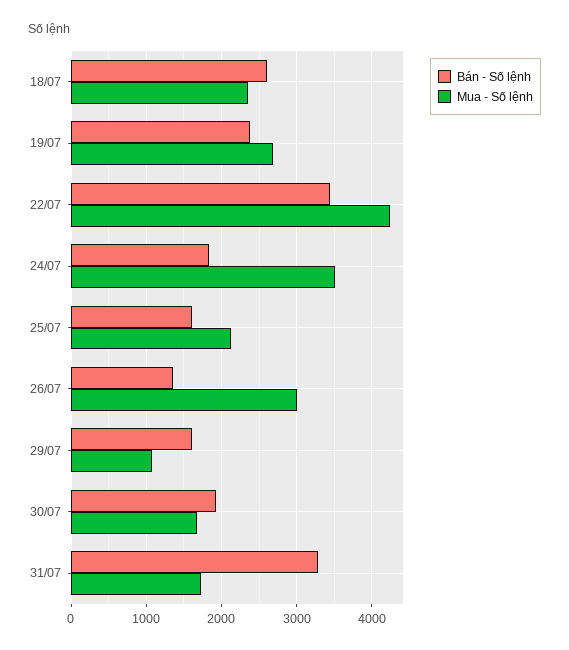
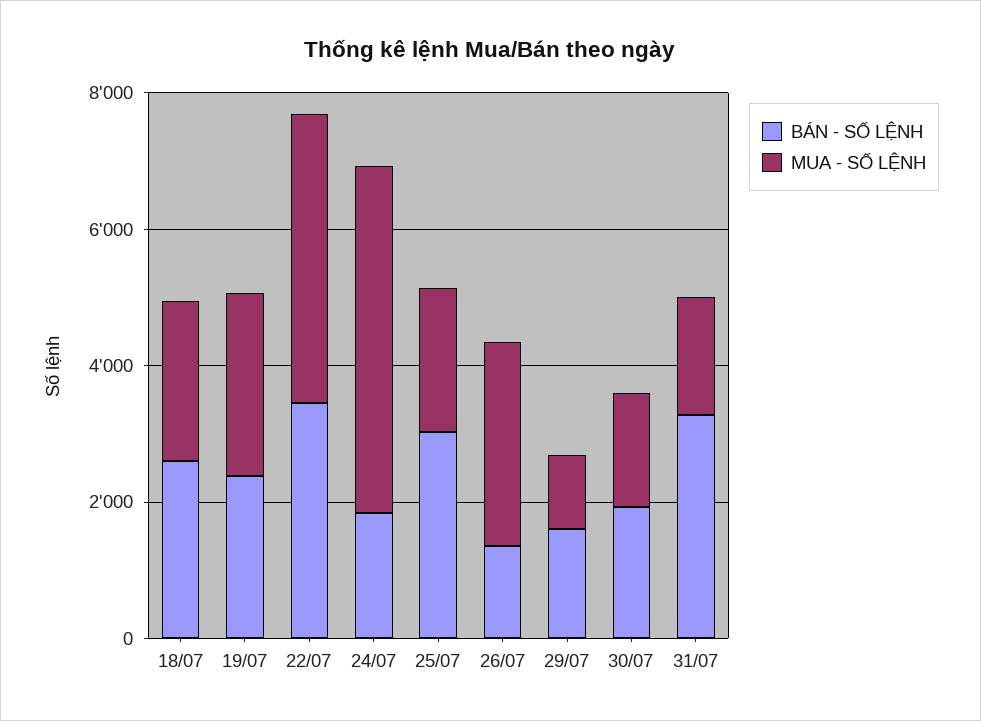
  {
    "Bán - Số lệnh": {
      "18/07": 2600,
      "19/07": 2400,
      "22/07": 3400,
      "24/07": 1800,
-     "25/07": 1600,
+     "25/07": 3000,
      "26/07": 1400,
      "29/07": 1600,
      "30/07": 1900,
      "31/07": 3300
    },
    "Mua - Số lệnh": {
      "18/07": 2400,
      "19/07": 2700,
      "22/07": 4200,
-     "24/07": 3500,
+     "24/07": 5000,
      "25/07": 2100,
      "26/07": 3000,
      "29/07": 1100,
      "30/07": 1700,
      "31/07": 1700
    }
  }

